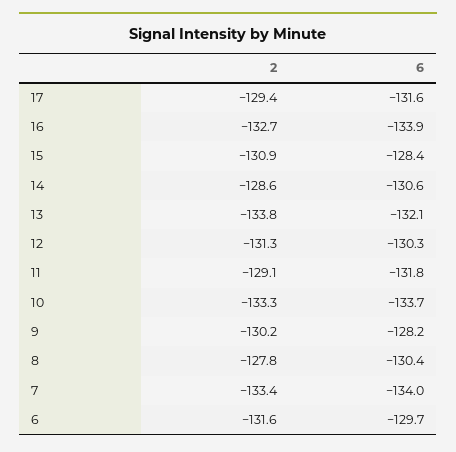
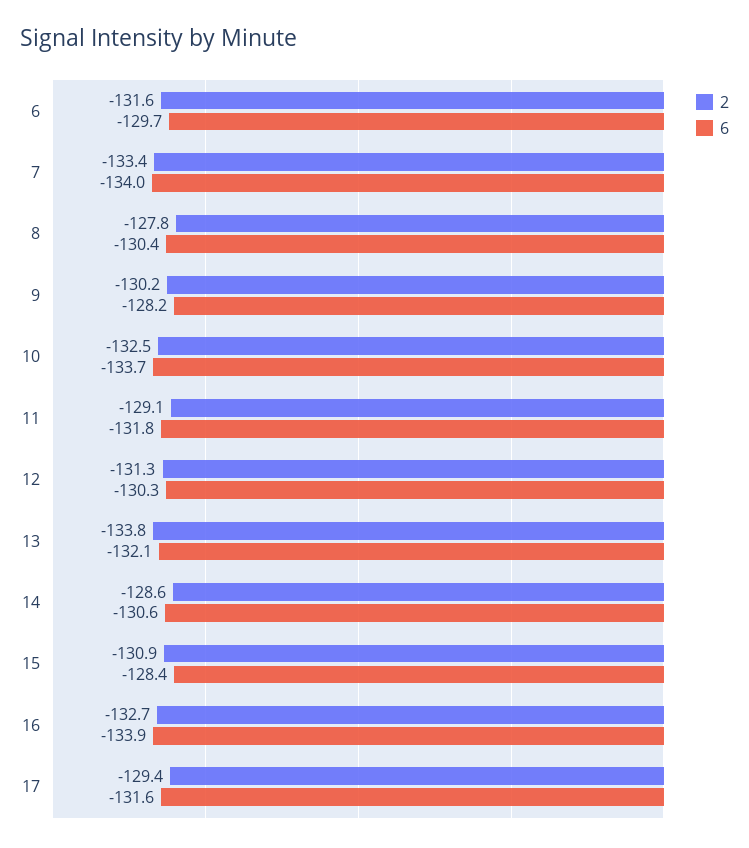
  {
    "2": {
      "17": -129.4,
      "16": -132.7,
      "15": -130.9,
      "14": -128.6,
      "13": -133.8,
      "12": -131.3,
      "11": -129.1,
-     "10": -133.3,
+     "10": -132.5,
      "9": -130.2,
      "8": -127.8,
      "7": -133.4,
      "6": -131.6
    },
    "6": {
      "17": -131.6,
      "16": -133.9,
      "15": -128.4,
      "14": -130.6,
      "13": -132.1,
      "12": -130.3,
      "11": -131.8,
      "10": -133.7,
      "9": -128.2,
      "8": -130.4,
      "7": -134,
      "6": -129.7
    }
  }

